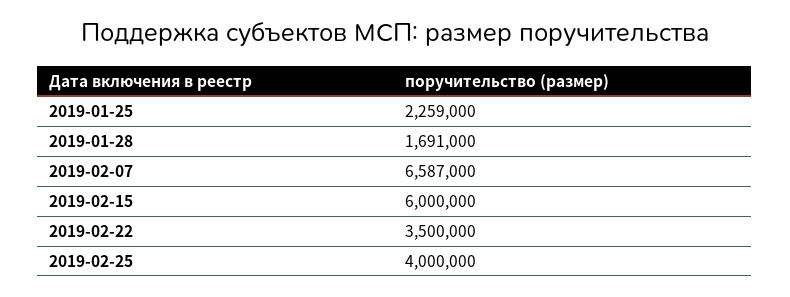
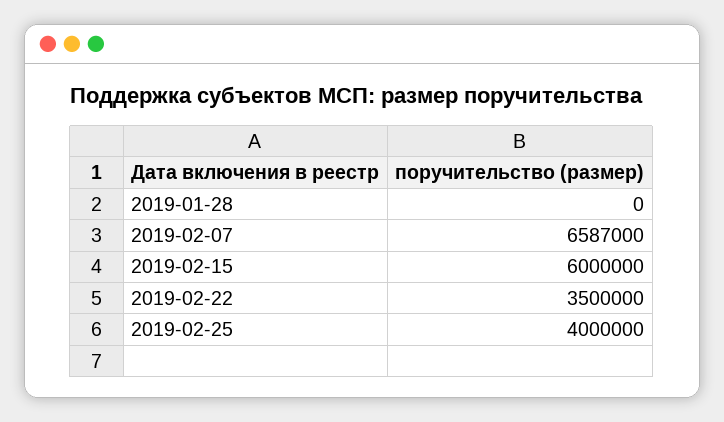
  {
-   "2019-01-25": 2259000,
-   "2019-01-28": 1691000,
+   "2019-01-28": 0,
    "2019-02-07": 6587000,
    "2019-02-15": 6000000,
    "2019-02-22": 3500000,
    "2019-02-25": 4000000
  }

